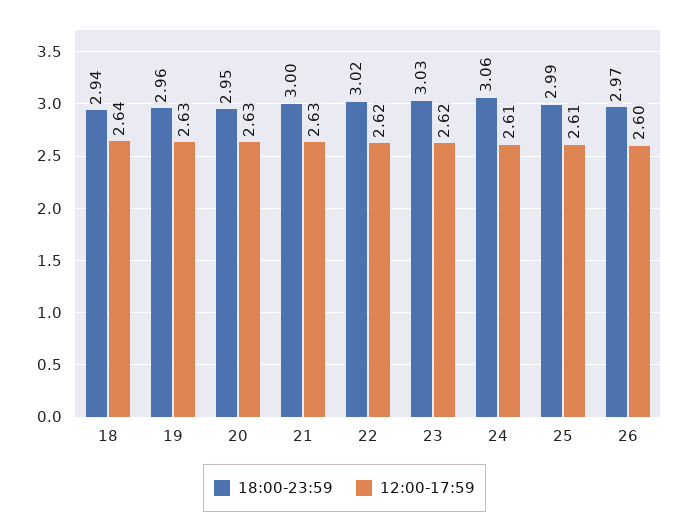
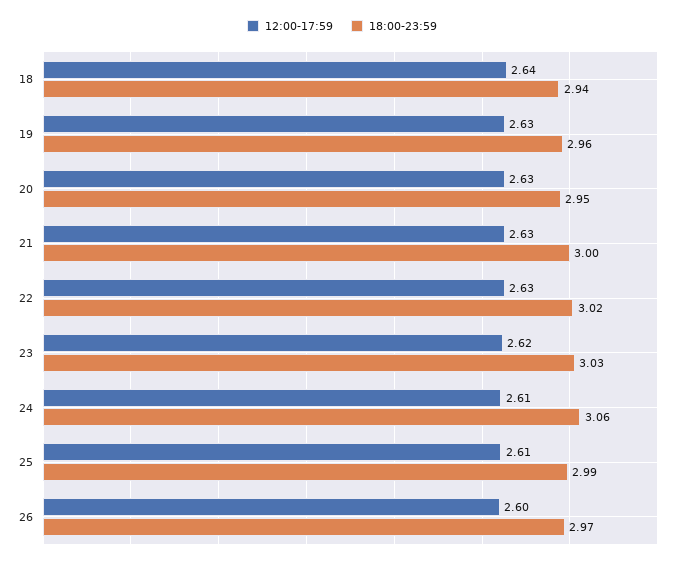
  {
    "18:00-23:59": {
      "18": 2.94,
      "19": 2.96,
      "20": 2.95,
      "21": 3,
      "22": 3.02,
      "23": 3.03,
      "24": 3.06,
      "25": 2.99,
      "26": 2.97
    },
    "12:00-17:59": {
      "18": 2.64,
      "19": 2.63,
      "20": 2.63,
      "21": 2.63,
-     "22": 2.62,
+     "22": 2.63,
      "23": 2.62,
      "24": 2.61,
      "25": 2.61,
      "26": 2.6
    }
  }

